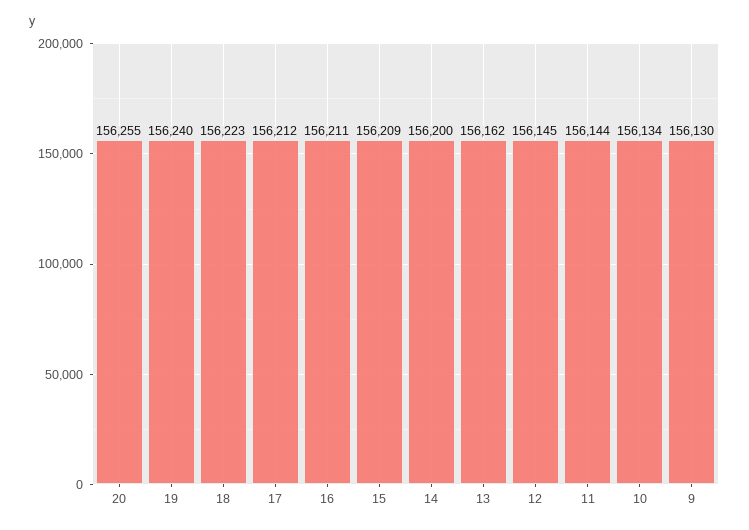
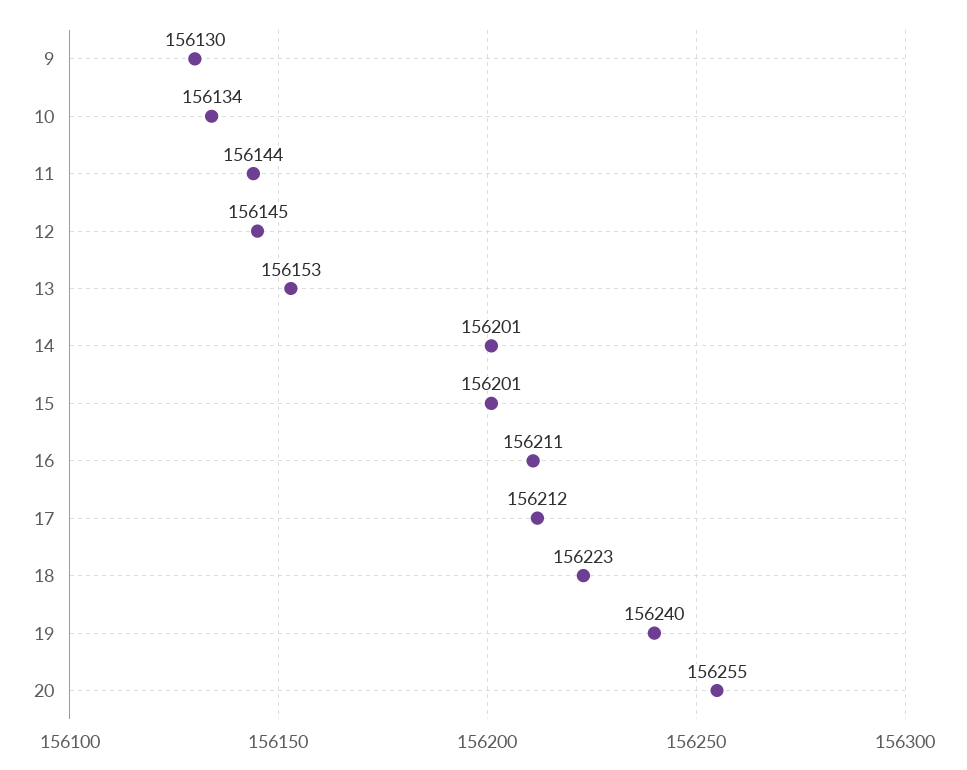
  {
    "20": 156255,
    "19": 156240,
    "18": 156223,
    "17": 156212,
    "16": 156211,
-   "15": 156209,
+   "15": 156201,
-   "14": 156200,
+   "14": 156201,
-   "13": 156162,
+   "13": 156153,
    "12": 156145,
    "11": 156144,
    "10": 156134,
    "9": 156130
  }

